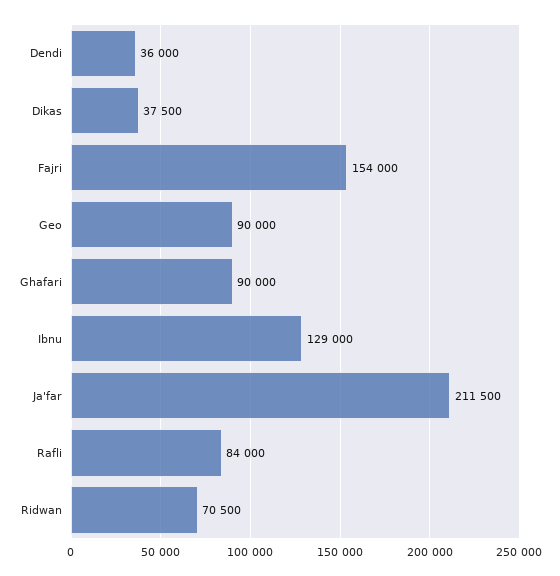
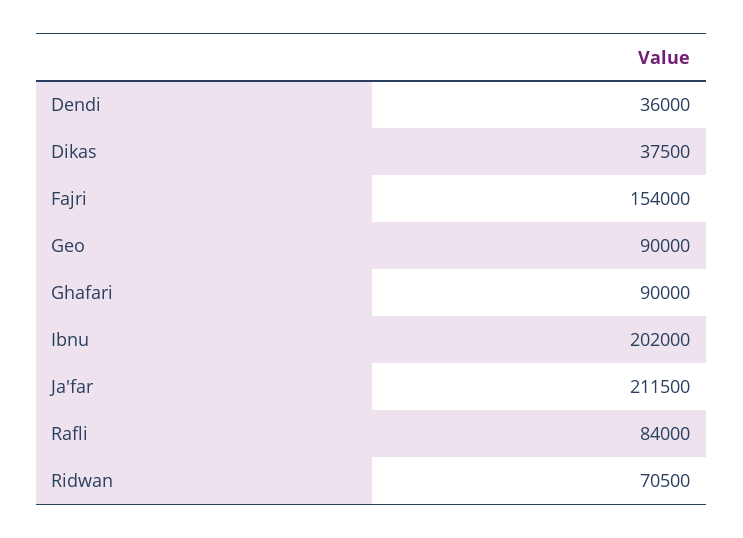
  {
    "Dendi": 36000,
    "Dikas": 37500,
    "Fajri": 154000,
    "Geo": 90000,
    "Ghafari": 90000,
-   "Ibnu": 129000,
+   "Ibnu": 202000,
    "Ja'far": 211500,
    "Rafli": 84000,
    "Ridwan": 70500
  }

